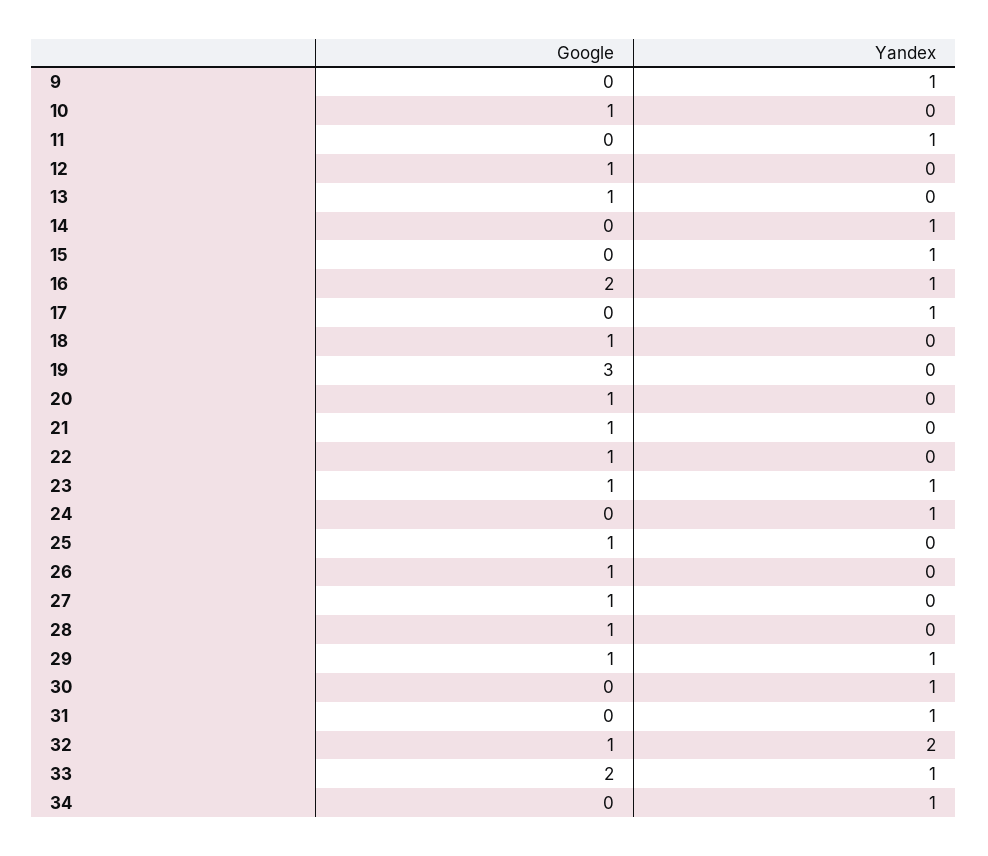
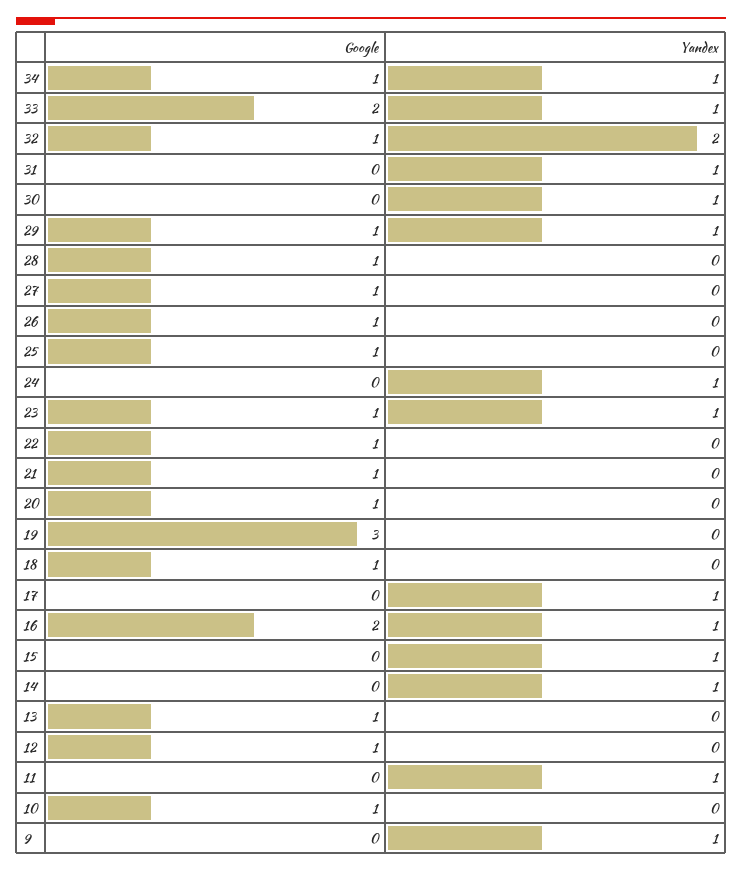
  {
    "Google": {
      "9": 0,
      "10": 1,
      "11": 0,
      "12": 1,
      "13": 1,
      "14": 0,
      "15": 0,
      "16": 2,
      "17": 0,
      "18": 1,
      "19": 3,
      "20": 1,
      "21": 1,
      "22": 1,
      "23": 1,
      "24": 0,
      "25": 1,
      "26": 1,
      "27": 1,
      "28": 1,
      "29": 1,
      "30": 0,
      "31": 0,
      "32": 1,
      "33": 2,
-     "34": 0
+     "34": 1
    },
    "Yandex": {
      "9": 1,
      "10": 0,
      "11": 1,
      "12": 0,
      "13": 0,
      "14": 1,
      "15": 1,
      "16": 1,
      "17": 1,
      "18": 0,
      "19": 0,
      "20": 0,
      "21": 0,
      "22": 0,
      "23": 1,
      "24": 1,
      "25": 0,
      "26": 0,
      "27": 0,
      "28": 0,
      "29": 1,
      "30": 1,
      "31": 1,
      "32": 2,
      "33": 1,
      "34": 1
    }
  }

